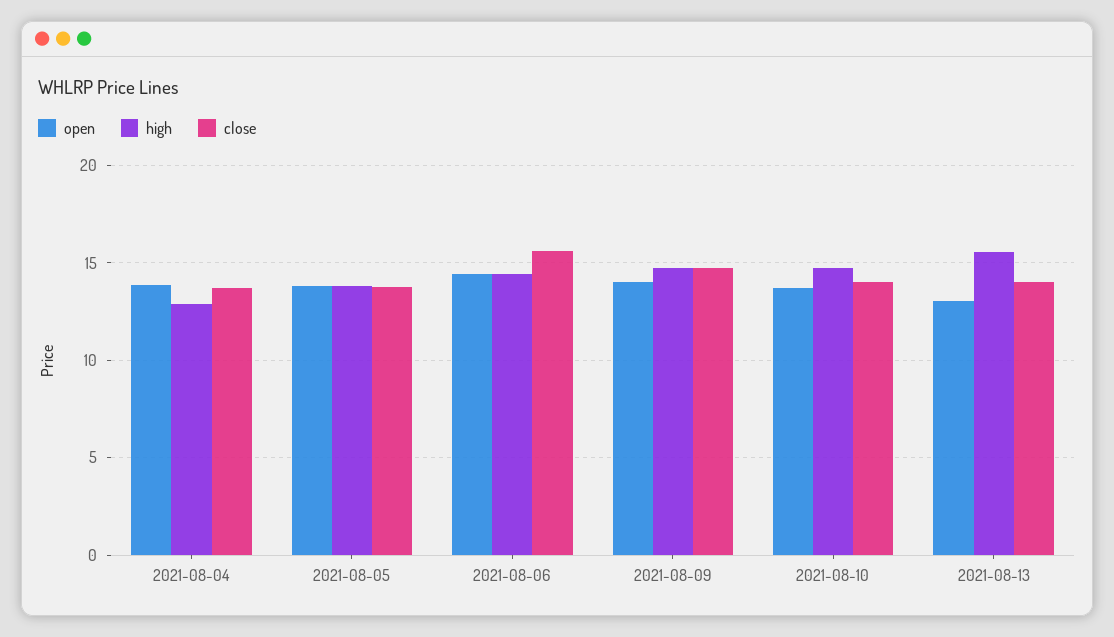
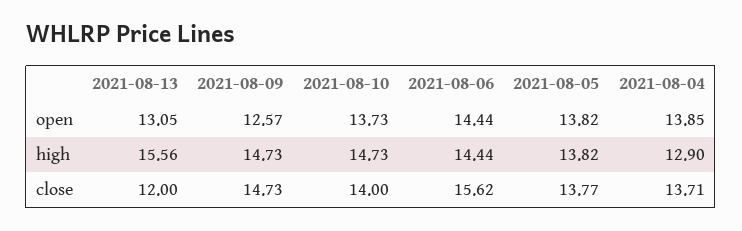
  {
    "open": {
      "2021-08-04": 13.85,
      "2021-08-05": 13.82,
      "2021-08-06": 14.44,
-     "2021-08-09": 14,
+     "2021-08-09": 12.57,
      "2021-08-10": 13.73,
      "2021-08-13": 13.05
    },
    "high": {
      "2021-08-04": 12.9,
      "2021-08-05": 13.82,
      "2021-08-06": 14.44,
      "2021-08-09": 14.73,
      "2021-08-10": 14.73,
      "2021-08-13": 15.56
    },
    "close": {
      "2021-08-04": 13.71,
      "2021-08-05": 13.77,
      "2021-08-06": 15.62,
      "2021-08-09": 14.73,
      "2021-08-10": 14,
-     "2021-08-13": 14
+     "2021-08-13": 12
    }
  }

